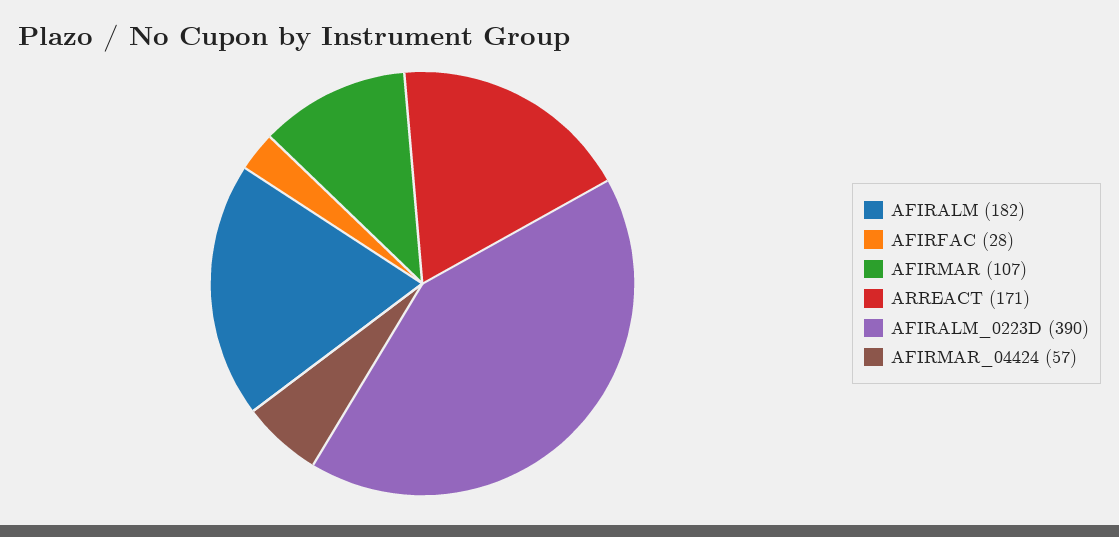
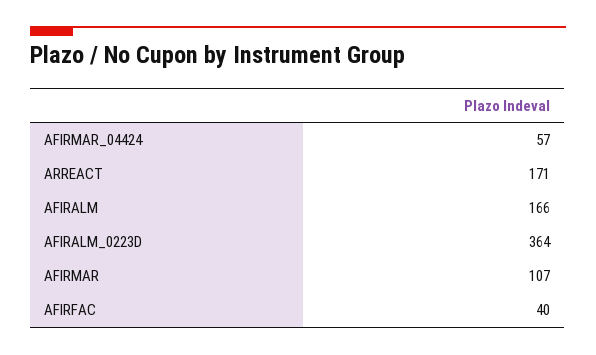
  {
-   "AFIRALM": 182,
+   "AFIRALM": 166,
-   "AFIRFAC": 28,
+   "AFIRFAC": 40,
    "AFIRMAR": 107,
    "ARREACT": 171,
-   "AFIRALM_0223D": 390,
+   "AFIRALM_0223D": 364,
    "AFIRMAR_04424": 57
  }

